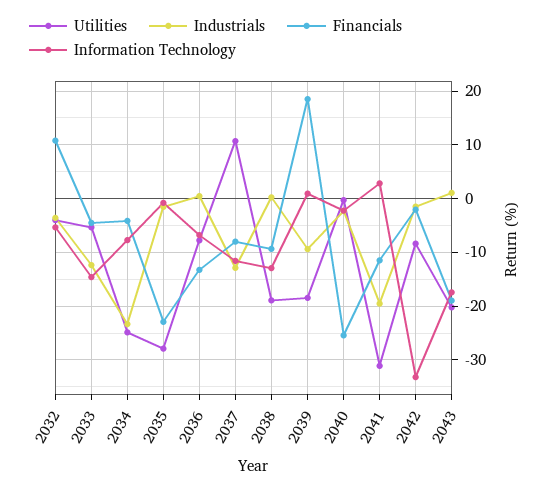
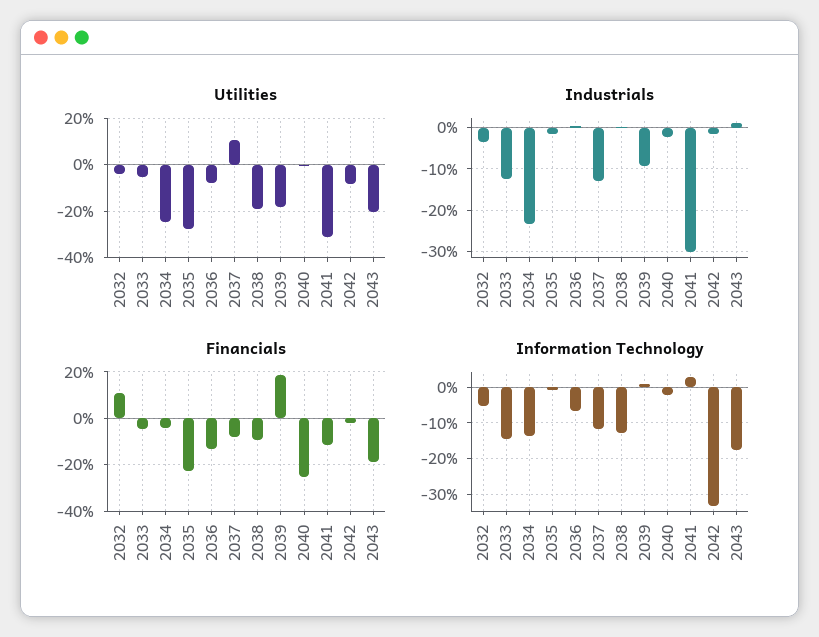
  {
    "Utilities": {
      "2032": -4,
      "2033": -6,
      "2034": -24,
      "2035": -28,
      "2036": -8,
      "2037": 10,
      "2038": -18,
      "2039": -18,
      "2040": 0,
      "2041": -32,
      "2042": -8,
      "2043": -20
    },
    "Industrials": {
      "2032": -4,
      "2033": -12,
      "2034": -24,
      "2035": -2,
      "2036": 0,
      "2037": -12,
      "2038": 0,
      "2039": -10,
      "2040": -2,
-     "2041": -20,
+     "2041": -30,
      "2042": -2,
      "2043": 2
    },
    "Financials": {
      "2032": 10,
      "2033": -4,
      "2034": -4,
      "2035": -22,
      "2036": -14,
      "2037": -8,
      "2038": -10,
      "2039": 18,
      "2040": -26,
      "2041": -12,
      "2042": -2,
      "2043": -18
    },
    "Information Technology": {
      "2032": -6,
      "2033": -14,
-     "2034": -8,
+     "2034": -14,
      "2035": 0,
      "2036": -6,
      "2037": -12,
      "2038": -12,
      "2039": 0,
      "2040": -2,
      "2041": 2,
      "2042": -34,
      "2043": -18
    }
  }

